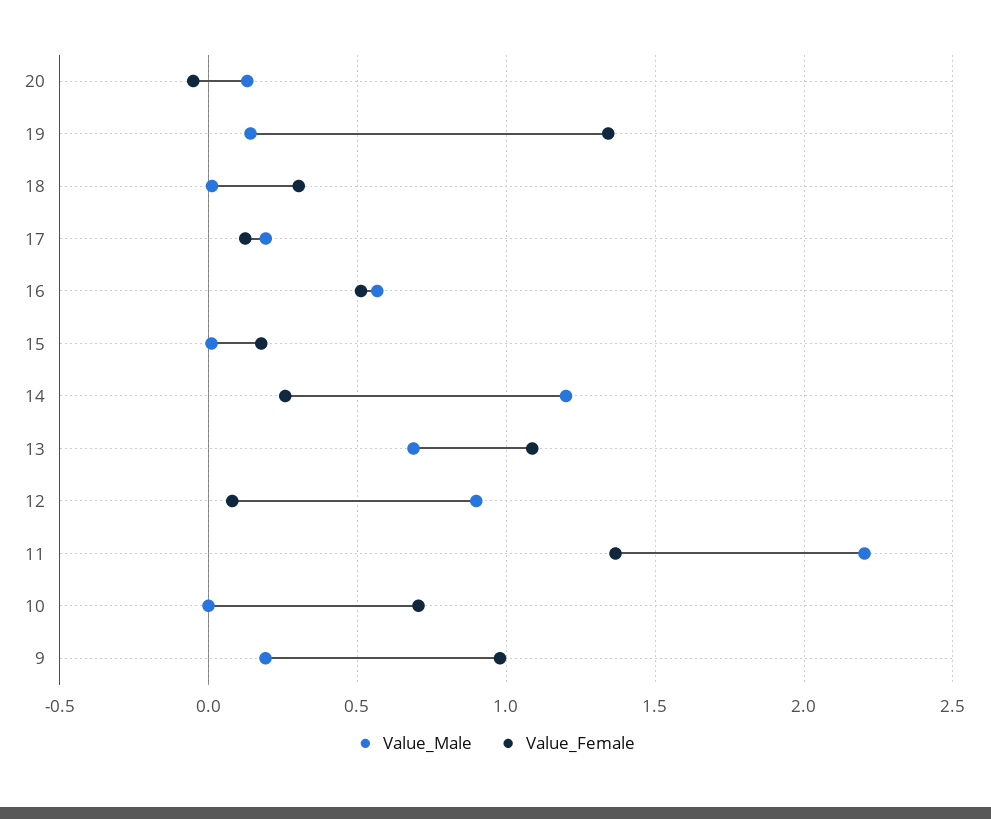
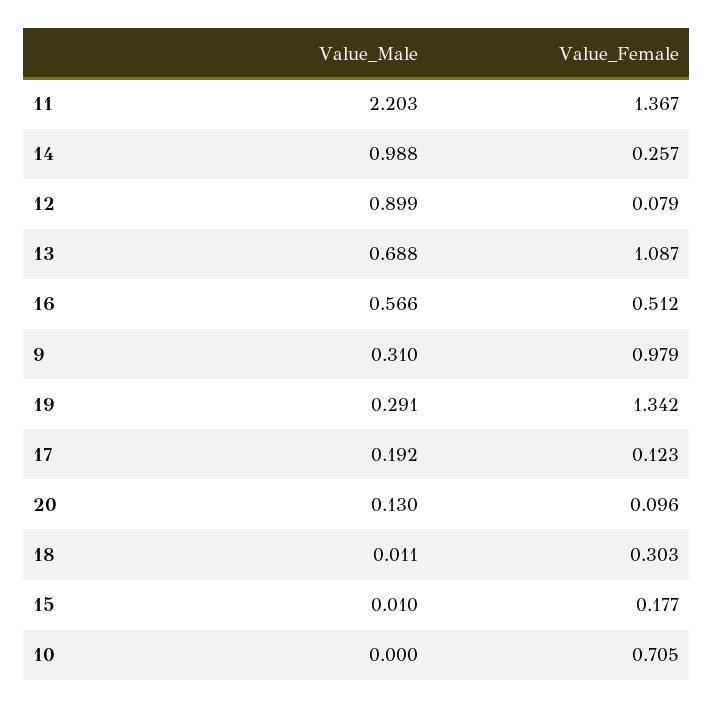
  {
    "Value_Male": {
      "20": 0.13,
-     "19": 0.15,
+     "19": 0.291,
      "18": 0.011,
      "17": 0.192,
      "16": 0.566,
      "15": 0.01,
-     "14": 1.2,
+     "14": 0.988,
      "13": 0.688,
      "12": 0.899,
      "11": 2.203,
      "10": 0,
-     "9": 0.2
+     "9": 0.31
    },
    "Value_Female": {
-     "20": -0.05,
+     "20": 0.096,
      "19": 1.342,
      "18": 0.303,
      "17": 0.123,
      "16": 0.512,
      "15": 0.177,
      "14": 0.257,
      "13": 1.087,
      "12": 0.079,
      "11": 1.367,
      "10": 0.705,
      "9": 0.979
    }
  }

